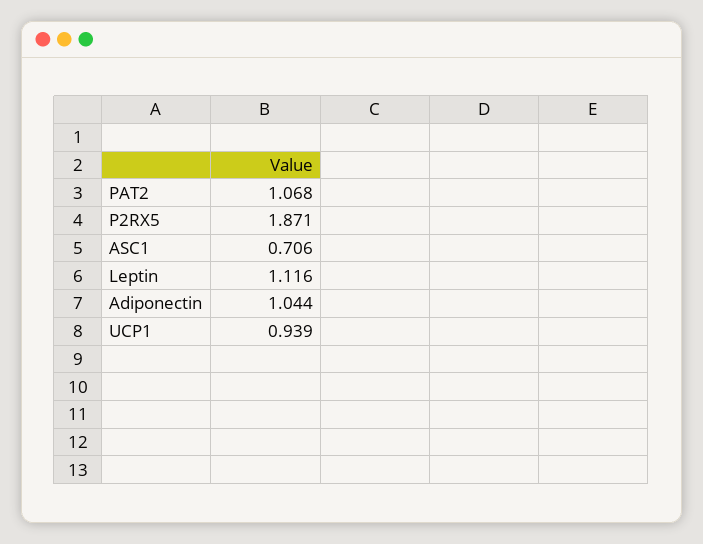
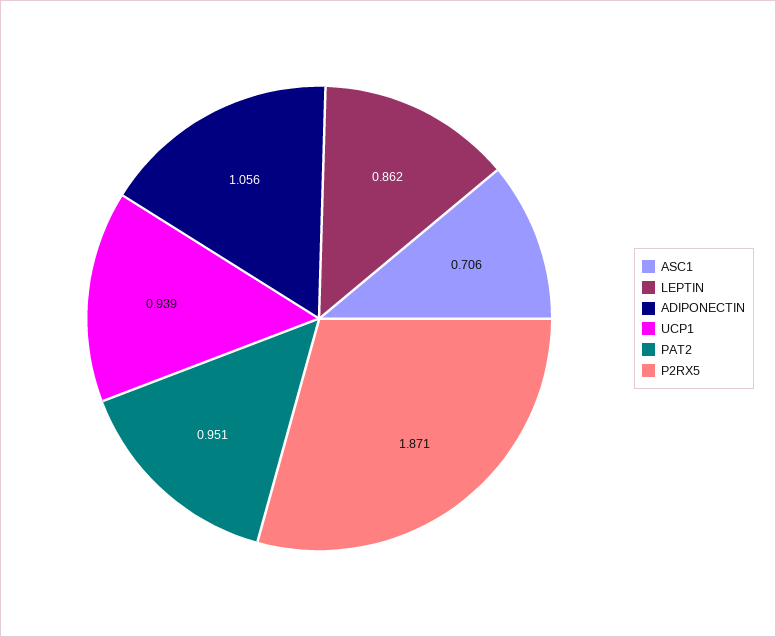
  {
-   "PAT2": 1.068,
+   "PAT2": 0.951,
    "P2RX5": 1.871,
    "ASC1": 0.706,
-   "Leptin": 1.116,
+   "Leptin": 0.862,
-   "Adiponectin": 1.044,
+   "Adiponectin": 1.056,
    "UCP1": 0.939
  }

